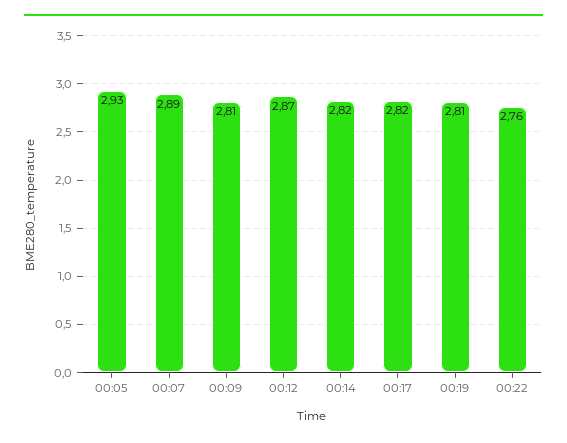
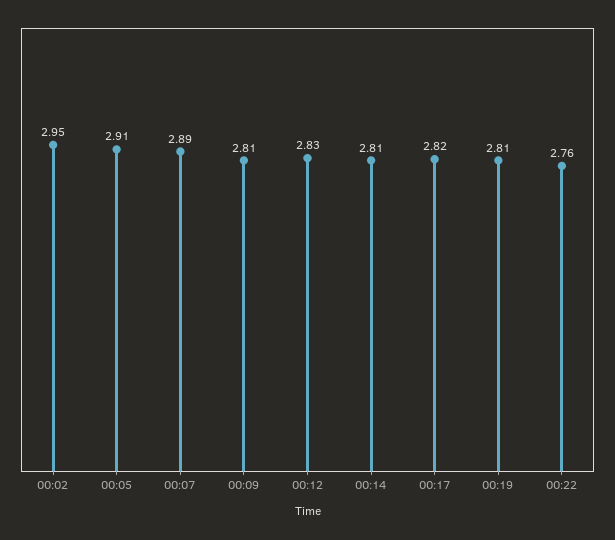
  {
-   "00:05": 2.93,
+   "00:05": 2.91,
    "00:07": 2.89,
    "00:09": 2.81,
-   "00:12": 2.87,
+   "00:12": 2.83,
-   "00:14": 2.82,
+   "00:14": 2.81,
    "00:17": 2.82,
    "00:19": 2.81,
-   "00:22": 2.76
+   "00:22": 2.76,
+   "00:02": 2.95
  }

